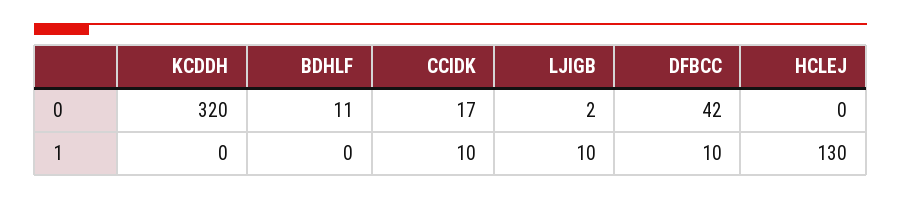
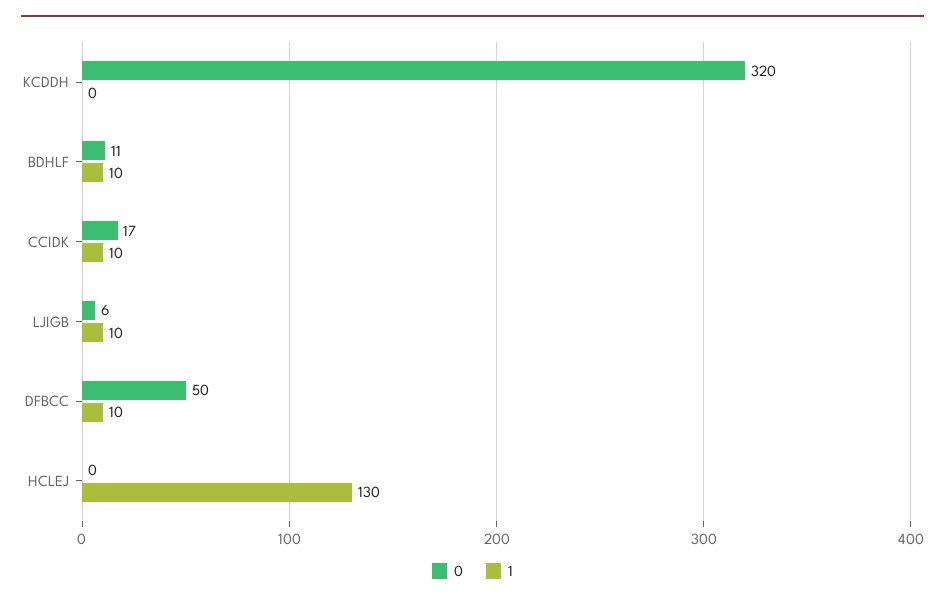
  {
    "0": {
      "KCDDH": 320,
      "BDHLF": 11,
      "CCIDK": 17,
-     "LJIGB": 2,
+     "LJIGB": 6,
-     "DFBCC": 42,
+     "DFBCC": 50,
      "HCLEJ": 0
    },
    "1": {
      "KCDDH": 0,
-     "BDHLF": 0,
+     "BDHLF": 10,
      "CCIDK": 10,
      "LJIGB": 10,
      "DFBCC": 10,
      "HCLEJ": 130
    }
  }

